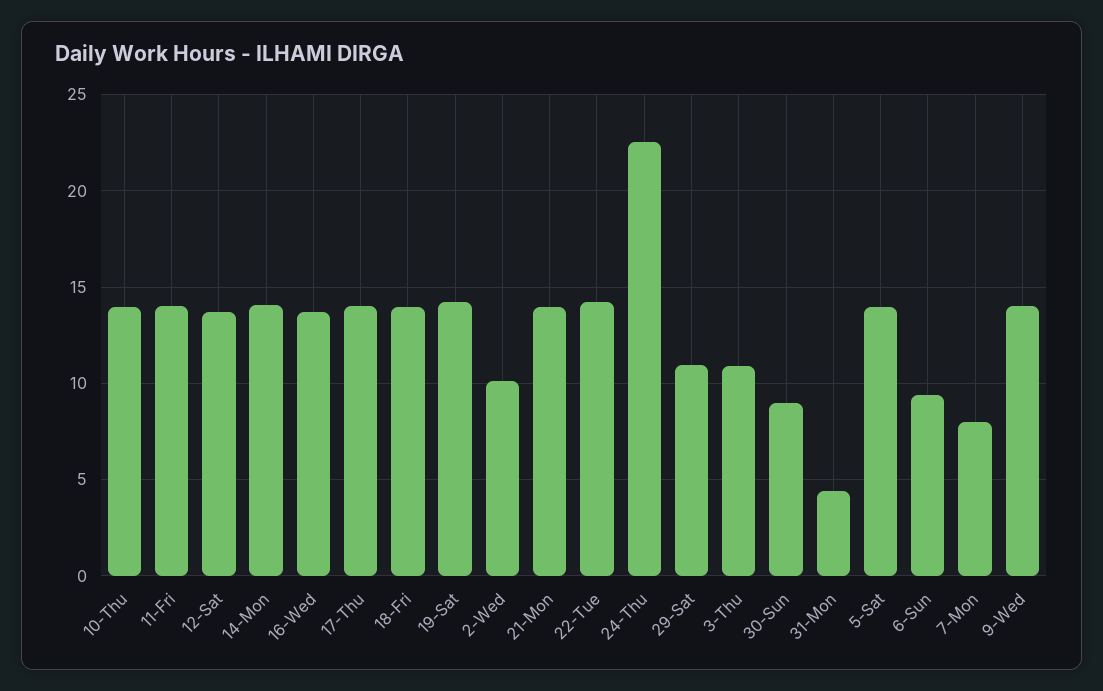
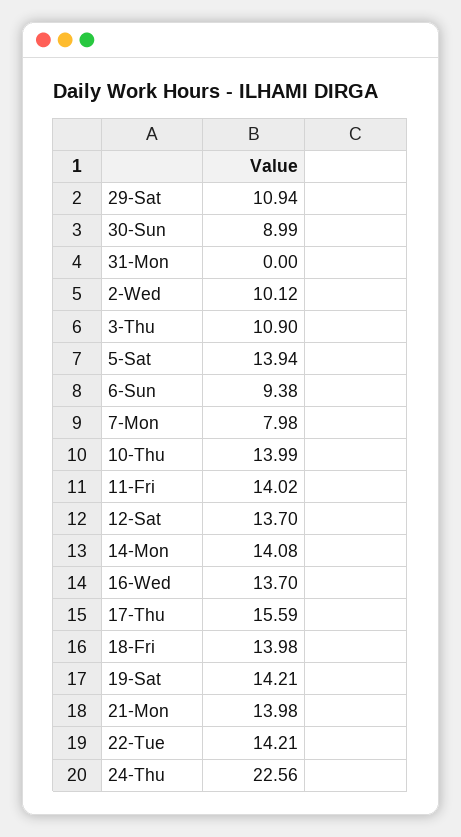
  {
    "10-Thu": 13.99,
    "11-Fri": 14.02,
    "12-Sat": 13.7,
    "14-Mon": 14.08,
    "16-Wed": 13.7,
-   "17-Thu": 14,
+   "17-Thu": 15.59,
    "18-Fri": 13.98,
    "19-Sat": 14.21,
    "2-Wed": 10.12,
    "21-Mon": 13.98,
    "22-Tue": 14.21,
    "24-Thu": 22.56,
    "29-Sat": 10.94,
    "3-Thu": 10.9,
    "30-Sun": 8.99,
-   "31-Mon": 4.5,
+   "31-Mon": 0,
    "5-Sat": 13.94,
    "6-Sun": 9.38,
-   "7-Mon": 7.98,
+   "7-Mon": 7.98
-   "9-Wed": 14
  }

